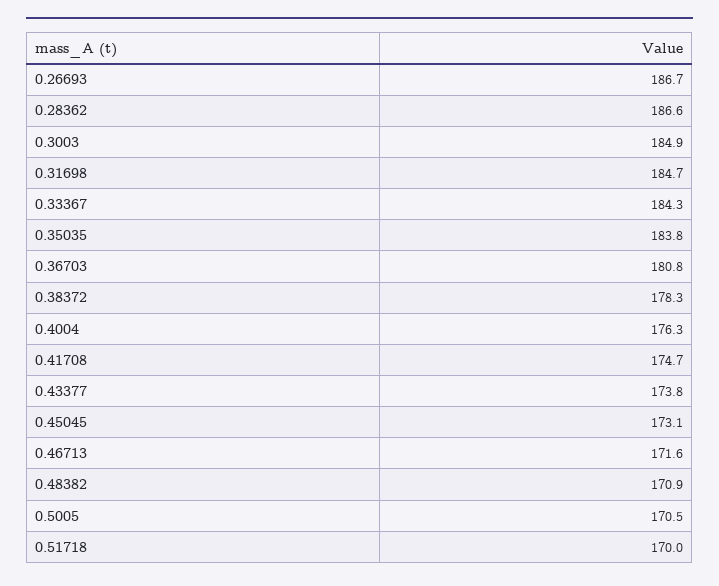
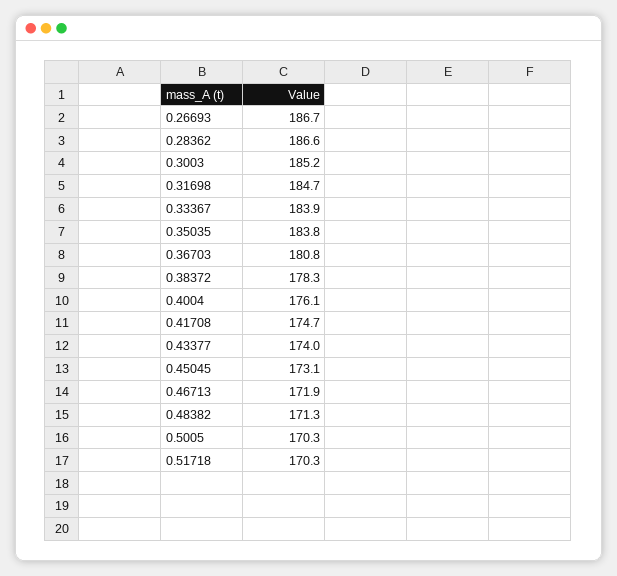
  {
    "0.26693": 186.7,
    "0.28362": 186.6,
-   "0.3003": 184.9,
+   "0.3003": 185.2,
    "0.31698": 184.7,
-   "0.33367": 184.3,
+   "0.33367": 183.9,
    "0.35035": 183.8,
    "0.36703": 180.8,
    "0.38372": 178.3,
-   "0.4004": 176.3,
+   "0.4004": 176.1,
    "0.41708": 174.7,
-   "0.43377": 173.8,
+   "0.43377": 174,
    "0.45045": 173.1,
-   "0.46713": 171.6,
+   "0.46713": 171.9,
-   "0.48382": 170.9,
+   "0.48382": 171.3,
-   "0.5005": 170.5,
+   "0.5005": 170.3,
-   "0.51718": 170
+   "0.51718": 170.3
  }

